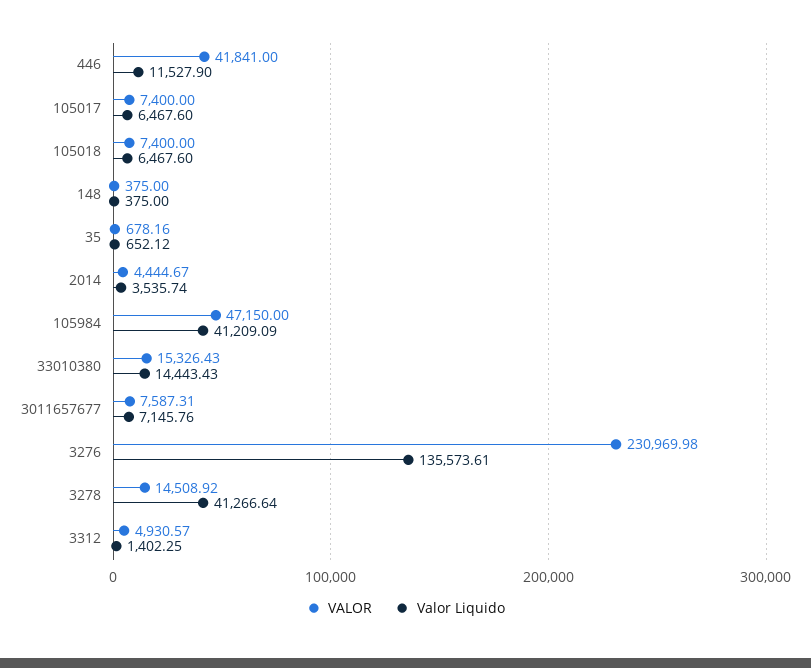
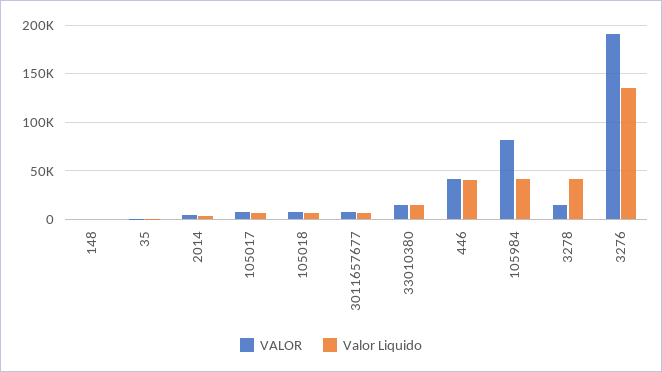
  {
    "VALOR": {
      "446": 41841,
      "105017": 7400,
      "105018": 7400,
      "148": 375,
      "35": 678.16,
      "2014": 4444.67,
-     "105984": 47150,
+     "105984": 80000,
      "33010380": 15326.43,
      "3011657677": 7587.31,
-     "3276": 230969.98,
+     "3276": 190000,
-     "3278": 14508.92,
+     "3278": 14508.92
-     "3312": 4930.57
    },
    "Valor Liquido": {
-     "446": 11527.9,
+     "446": 40000,
      "105017": 6467.6,
      "105018": 6467.6,
      "148": 375,
      "35": 652.12,
      "2014": 3535.74,
      "105984": 41209.09,
      "33010380": 14443.43,
      "3011657677": 7145.76,
      "3276": 135573.61,
-     "3278": 41266.64,
+     "3278": 41266.64
-     "3312": 1402.25
    }
  }

